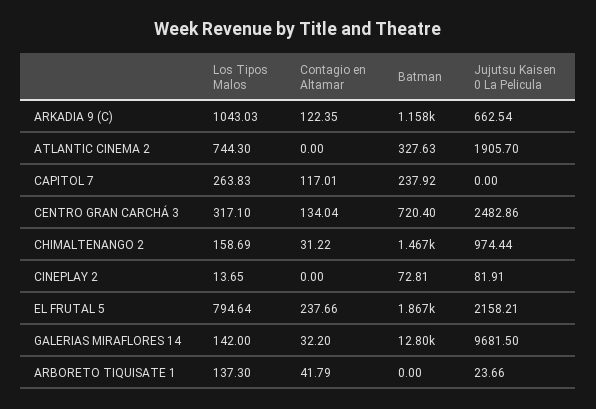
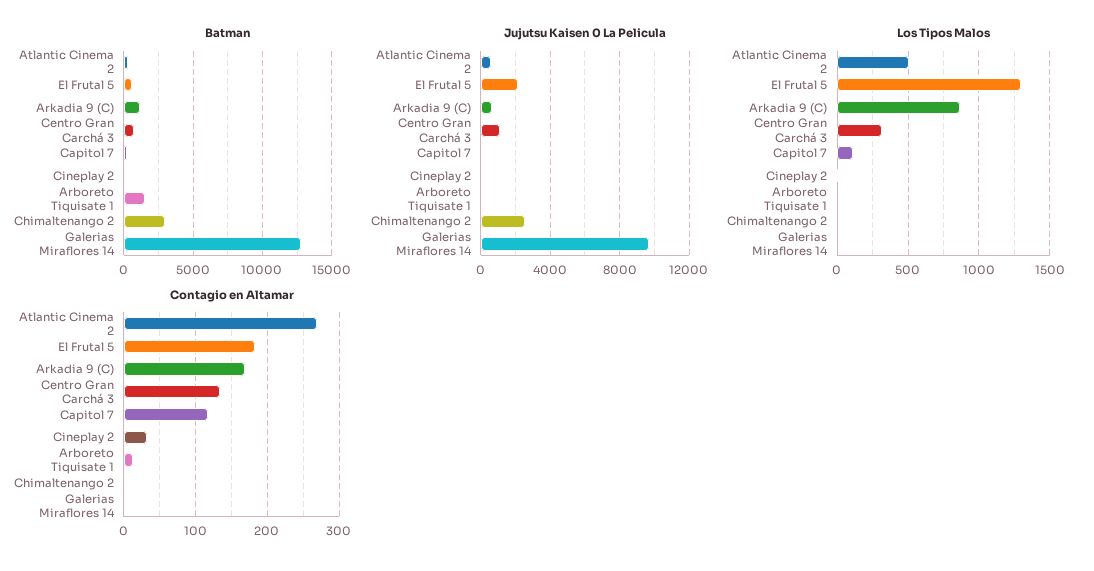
  {
    "Los Tipos Malos": {
-     "ARKADIA 9 (C)": 1043.03,
+     "ARKADIA 9 (C)": 850,
-     "ATLANTIC CINEMA 2": 744.3,
+     "ATLANTIC CINEMA 2": 500,
-     "CAPITOL 7": 263.83,
+     "CAPITOL 7": 100,
      "CENTRO GRAN CARCHÁ 3": 317.1,
-     "CHIMALTENANGO 2": 158.69,
+     "CHIMALTENANGO 2": 0,
      "CINEPLAY 2": 13.65,
-     "EL FRUTAL 5": 794.64,
+     "EL FRUTAL 5": 1300,
-     "GALERIAS MIRAFLORES 14": 142,
+     "GALERIAS MIRAFLORES 14": 0,
-     "ARBORETO TIQUISATE 1": 137.3
+     "ARBORETO TIQUISATE 1": 0
    },
    "Contagio en Altamar": {
-     "ARKADIA 9 (C)": 122.35,
+     "ARKADIA 9 (C)": 170,
-     "ATLANTIC CINEMA 2": 0,
+     "ATLANTIC CINEMA 2": 270,
      "CAPITOL 7": 117.01,
      "CENTRO GRAN CARCHÁ 3": 134.04,
-     "CHIMALTENANGO 2": 31.22,
+     "CHIMALTENANGO 2": 0,
-     "CINEPLAY 2": 0,
+     "CINEPLAY 2": 30,
-     "EL FRUTAL 5": 237.66,
+     "EL FRUTAL 5": 180,
-     "GALERIAS MIRAFLORES 14": 32.2,
+     "GALERIAS MIRAFLORES 14": 0,
-     "ARBORETO TIQUISATE 1": 41.79
+     "ARBORETO TIQUISATE 1": 10
    },
    "Batman": {
      "ARKADIA 9 (C)": 1158,
      "ATLANTIC CINEMA 2": 327.63,
      "CAPITOL 7": 237.92,
      "CENTRO GRAN CARCHÁ 3": 720.4,
-     "CHIMALTENANGO 2": 1467,
+     "CHIMALTENANGO 2": 3000,
      "CINEPLAY 2": 72.81,
-     "EL FRUTAL 5": 1867,
+     "EL FRUTAL 5": 500,
      "GALERIAS MIRAFLORES 14": 12800,
-     "ARBORETO TIQUISATE 1": 0
+     "ARBORETO TIQUISATE 1": 1500
    },
    "Jujutsu Kaisen 0 La Pelicula": {
      "ARKADIA 9 (C)": 662.54,
-     "ATLANTIC CINEMA 2": 1905.7,
+     "ATLANTIC CINEMA 2": 500,
      "CAPITOL 7": 0,
-     "CENTRO GRAN CARCHÁ 3": 2482.86,
+     "CENTRO GRAN CARCHÁ 3": 1000,
-     "CHIMALTENANGO 2": 974.44,
+     "CHIMALTENANGO 2": 2500,
      "CINEPLAY 2": 81.91,
      "EL FRUTAL 5": 2158.21,
      "GALERIAS MIRAFLORES 14": 9681.5,
      "ARBORETO TIQUISATE 1": 23.66
    }
  }

